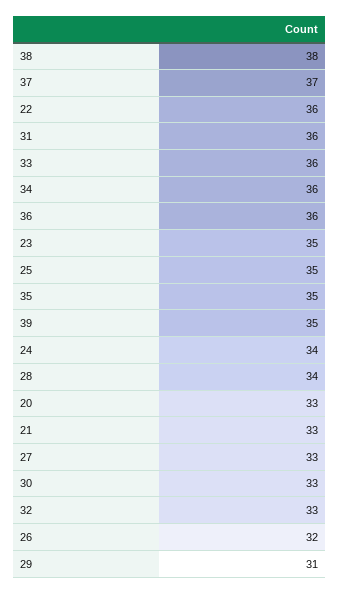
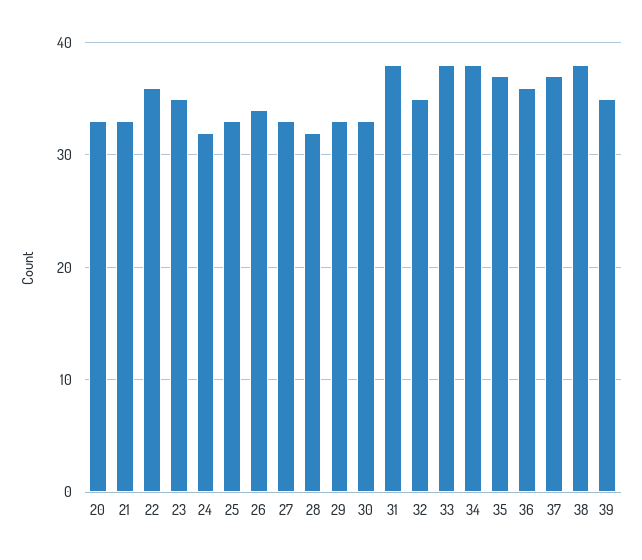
  {
    "38": 38,
    "37": 37,
    "22": 36,
-   "31": 36,
+   "31": 38,
-   "33": 36,
+   "33": 38,
-   "34": 36,
+   "34": 38,
    "36": 36,
    "23": 35,
-   "25": 35,
+   "25": 33,
-   "35": 35,
+   "35": 37,
    "39": 35,
-   "24": 34,
+   "24": 32,
-   "28": 34,
+   "28": 32,
    "20": 33,
    "21": 33,
    "27": 33,
    "30": 33,
-   "32": 33,
+   "32": 35,
-   "26": 32,
+   "26": 34,
-   "29": 31
+   "29": 33
  }

